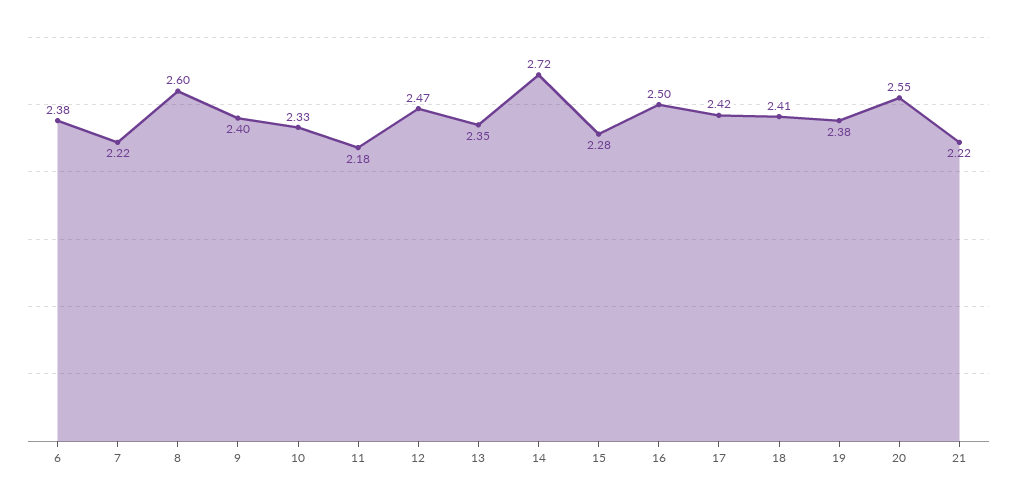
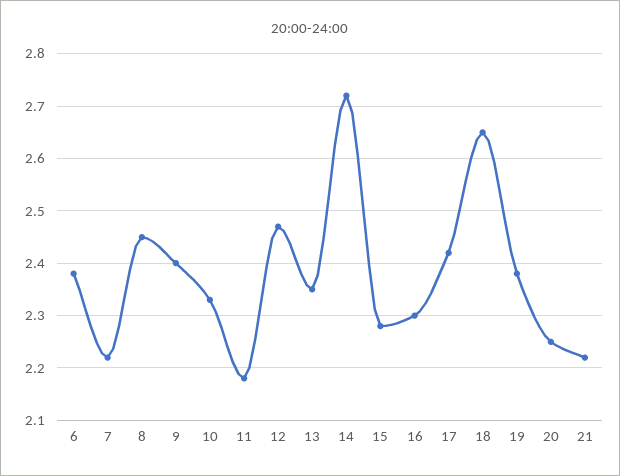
  {
    "6": 2.38,
    "7": 2.22,
-   "8": 2.6,
+   "8": 2.45,
    "9": 2.4,
    "10": 2.33,
    "11": 2.18,
    "12": 2.47,
    "13": 2.35,
    "14": 2.72,
    "15": 2.28,
-   "16": 2.5,
+   "16": 2.3,
    "17": 2.42,
-   "18": 2.41,
+   "18": 2.65,
    "19": 2.38,
-   "20": 2.55,
+   "20": 2.25,
    "21": 2.22
  }

